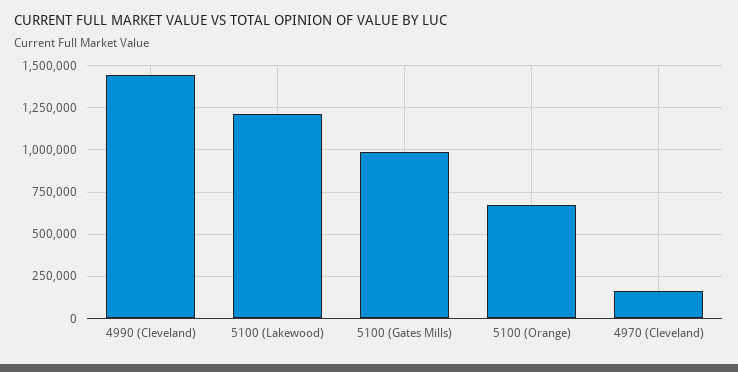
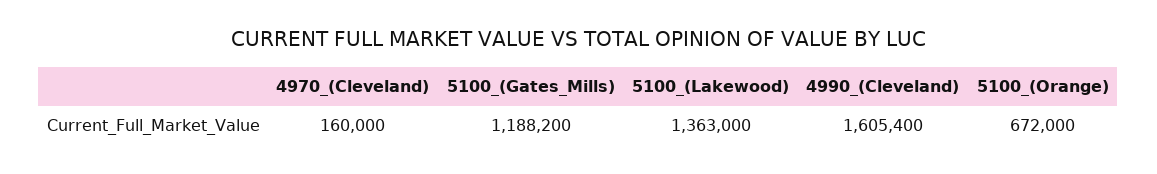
  {
-   "4990 (Cleveland)": 1450000,
+   "4990 (Cleveland)": 1605400,
-   "5100 (Lakewood)": 1200000,
+   "5100 (Lakewood)": 1363000,
-   "5100 (Gates Mills)": 1000000,
+   "5100 (Gates Mills)": 1188200,
    "5100 (Orange)": 672000,
    "4970 (Cleveland)": 160000
  }

